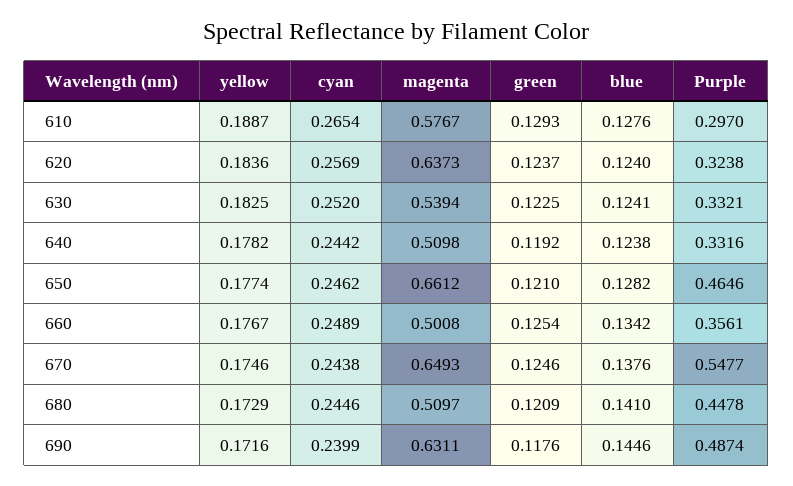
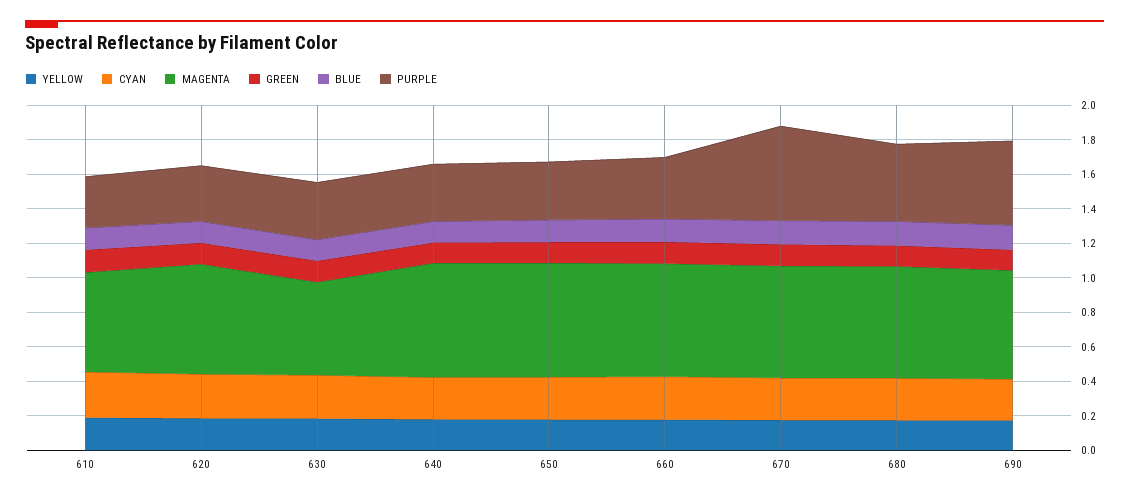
  {
    "yellow": {
      "610": 0.1887,
      "620": 0.1836,
      "630": 0.1825,
      "640": 0.1782,
      "650": 0.1774,
      "660": 0.1767,
      "670": 0.1746,
      "680": 0.1729,
      "690": 0.1716
    },
    "cyan": {
      "610": 0.2654,
      "620": 0.2569,
      "630": 0.252,
      "640": 0.2442,
      "650": 0.2462,
      "660": 0.2489,
      "670": 0.2438,
      "680": 0.2446,
      "690": 0.2399
    },
    "magenta": {
      "610": 0.5767,
      "620": 0.6373,
      "630": 0.5394,
-     "640": 0.5098,
+     "640": 0.65,
      "650": 0.6612,
-     "660": 0.5008,
+     "660": 0.65,
      "670": 0.6493,
-     "680": 0.5097,
+     "680": 0.65,
      "690": 0.6311
    },
    "green": {
      "610": 0.1293,
      "620": 0.1237,
      "630": 0.1225,
      "640": 0.1192,
      "650": 0.121,
      "660": 0.1254,
      "670": 0.1246,
      "680": 0.1209,
      "690": 0.1176
    },
    "blue": {
      "610": 0.1276,
      "620": 0.124,
      "630": 0.1241,
      "640": 0.1238,
      "650": 0.1282,
      "660": 0.1342,
      "670": 0.1376,
      "680": 0.141,
      "690": 0.1446
    },
    "Purple": {
      "610": 0.297,
      "620": 0.3238,
      "630": 0.3321,
      "640": 0.3316,
-     "650": 0.4646,
+     "650": 0.35,
      "660": 0.3561,
      "670": 0.5477,
      "680": 0.4478,
      "690": 0.4874
    }
  }

